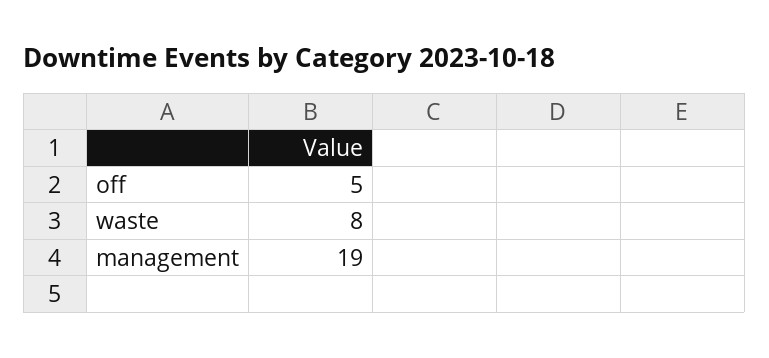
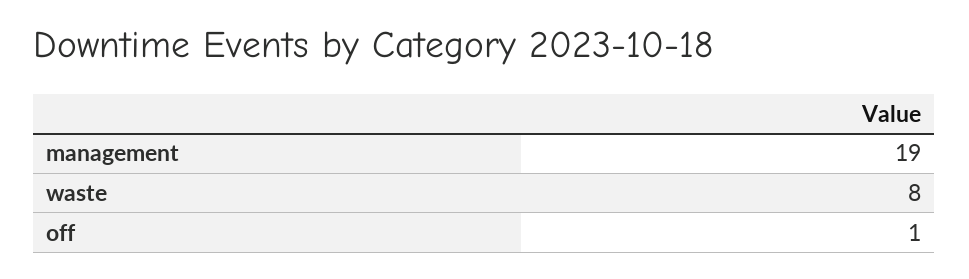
  {
-   "off": 5,
+   "off": 1,
    "waste": 8,
    "management": 19
  }

